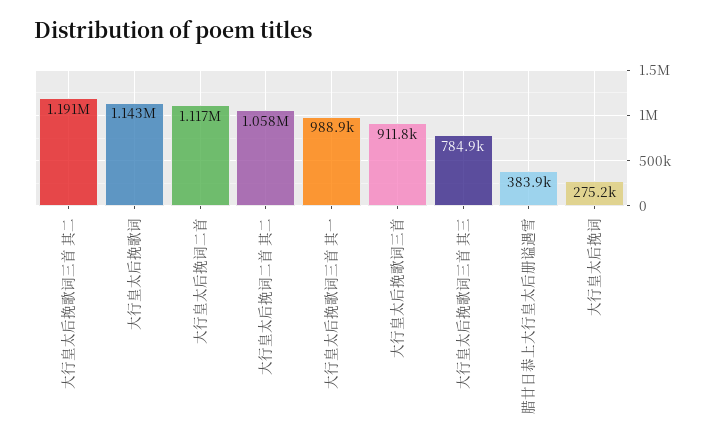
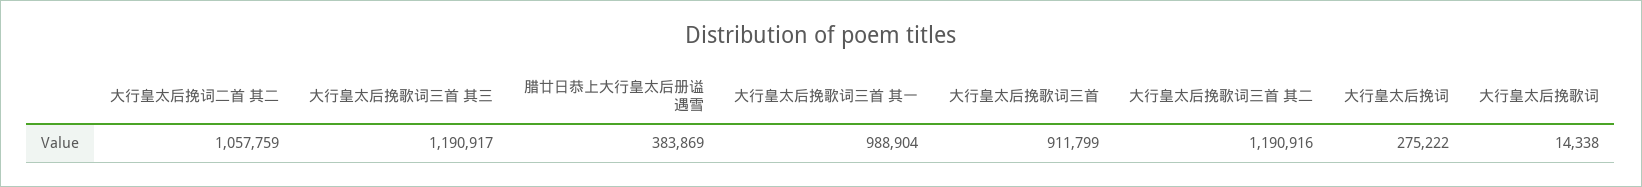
  {
    "大行皇太后挽歌词三首 其二": 1190916,
-   "大行皇太后挽歌词": 1143000,
+   "大行皇太后挽歌词": 14338,
-   "大行皇太后挽词二首": 1117000,
    "大行皇太后挽词二首 其二": 1057759,
    "大行皇太后挽歌词三首 其一": 988904,
    "大行皇太后挽歌词三首": 911799,
-   "大行皇太后挽歌词三首 其三": 784900,
+   "大行皇太后挽歌词三首 其三": 1190917,
    "腊廿日恭上大行皇太后册谥遇雪": 383869,
    "大行皇太后挽词": 275222
  }

